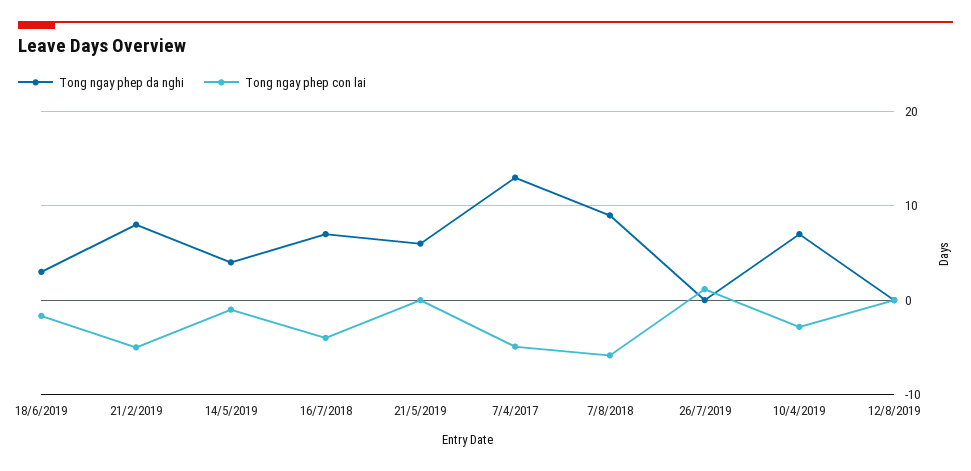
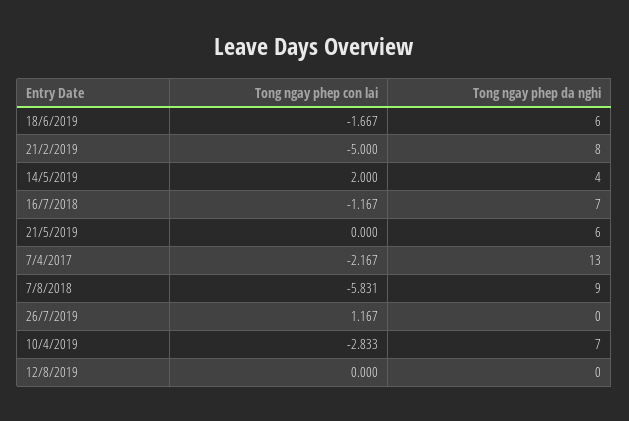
  {
    "Tong ngay phep da nghi": {
-     "18/6/2019": 3,
+     "18/6/2019": 6,
      "21/2/2019": 8,
      "14/5/2019": 4,
      "16/7/2018": 7,
      "21/5/2019": 6,
      "7/4/2017": 13,
      "7/8/2018": 9,
      "26/7/2019": 0,
      "10/4/2019": 7,
      "12/8/2019": 0
    },
    "Tong ngay phep con lai": {
      "18/6/2019": -1.667,
      "21/2/2019": -5,
-     "14/5/2019": -1,
+     "14/5/2019": 2,
-     "16/7/2018": -4,
+     "16/7/2018": -1.167,
      "21/5/2019": 0,
-     "7/4/2017": -5,
+     "7/4/2017": -2.167,
      "7/8/2018": -5.831,
      "26/7/2019": 1.167,
      "10/4/2019": -2.833,
      "12/8/2019": 0
    }
  }

